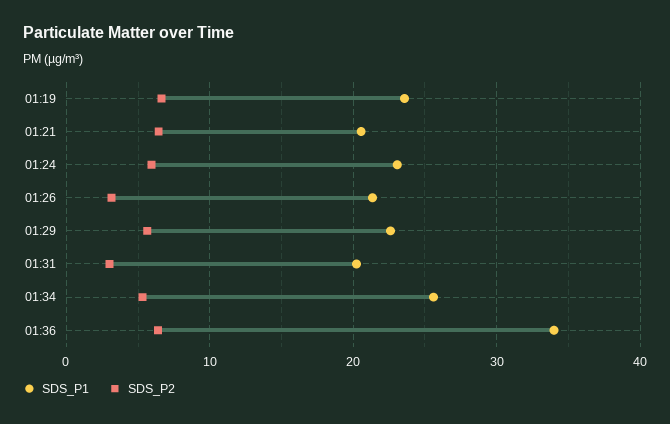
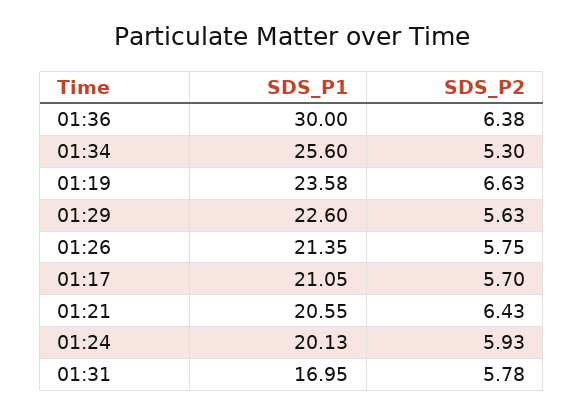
  {
    "SDS_P1": {
      "01:19": 23.58,
      "01:21": 20.55,
-     "01:24": 23,
+     "01:24": 20.13,
      "01:26": 21.35,
      "01:29": 22.6,
-     "01:31": 20,
+     "01:31": 16.95,
      "01:34": 25.6,
-     "01:36": 34
+     "01:36": 30,
+     "01:17": 21.05
    },
    "SDS_P2": {
      "01:19": 6.63,
      "01:21": 6.43,
      "01:24": 5.93,
-     "01:26": 3,
+     "01:26": 5.75,
      "01:29": 5.63,
-     "01:31": 3,
+     "01:31": 5.78,
      "01:34": 5.3,
-     "01:36": 6.38
+     "01:36": 6.38,
+     "01:17": 5.7
    }
  }

